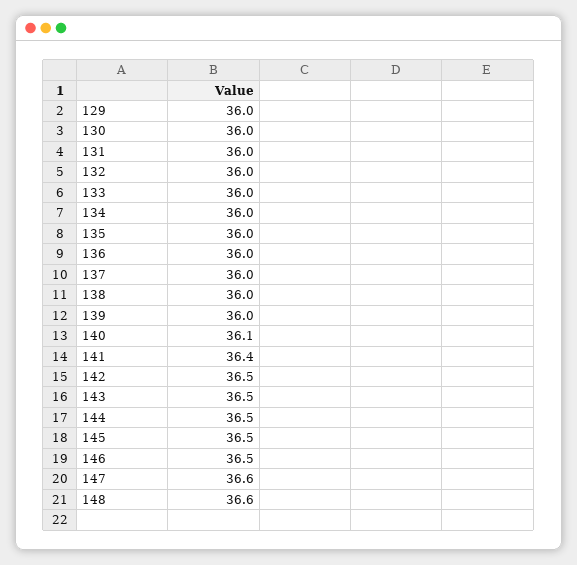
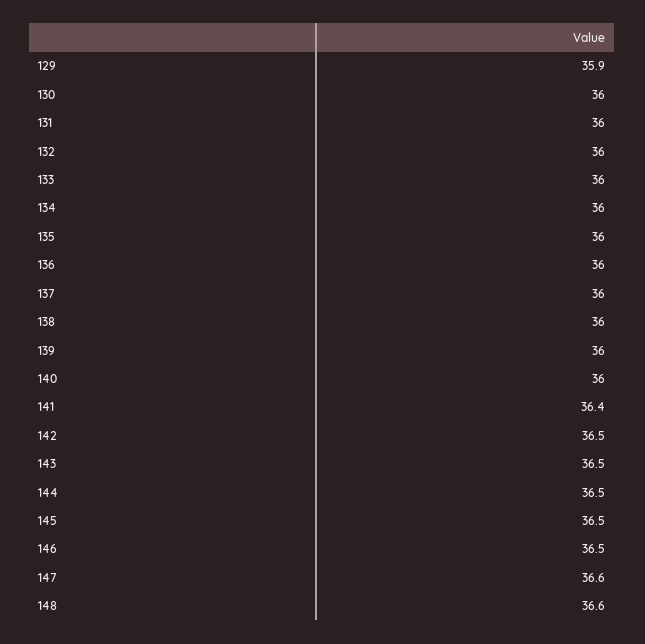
  {
-   "129": 36,
+   "129": 35.9,
    "130": 36,
    "131": 36,
    "132": 36,
    "133": 36,
    "134": 36,
    "135": 36,
    "136": 36,
    "137": 36,
    "138": 36,
    "139": 36,
-   "140": 36.1,
+   "140": 36,
    "141": 36.4,
    "142": 36.5,
    "143": 36.5,
    "144": 36.5,
    "145": 36.5,
    "146": 36.5,
    "147": 36.6,
    "148": 36.6
  }

